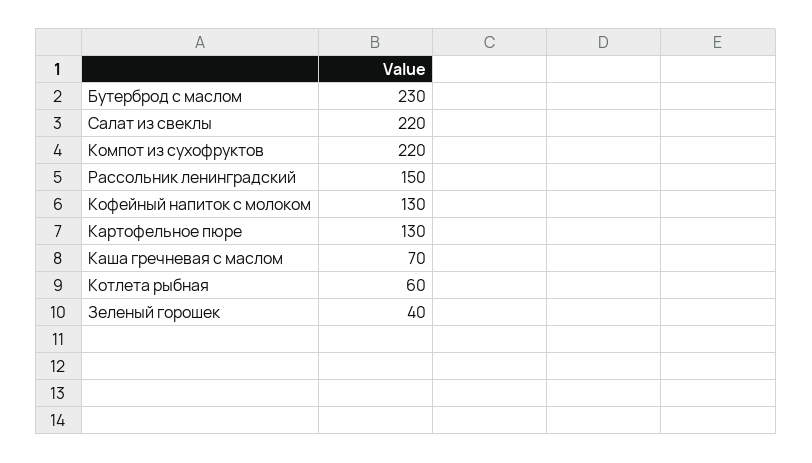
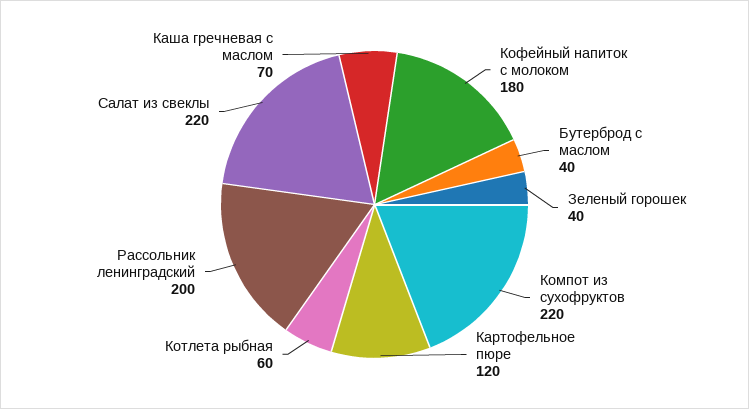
  {
-   "Бутерброд с маслом": 230,
+   "Бутерброд с маслом": 40,
    "Салат из свеклы": 220,
    "Компот из сухофруктов": 220,
-   "Рассольник ленинградский": 150,
+   "Рассольник ленинградский": 200,
-   "Кофейный напиток с молоком": 130,
+   "Кофейный напиток с молоком": 180,
-   "Картофельное пюре": 130,
+   "Картофельное пюре": 120,
    "Каша гречневая с маслом": 70,
    "Котлета рыбная": 60,
    "Зеленый горошек": 40
  }

